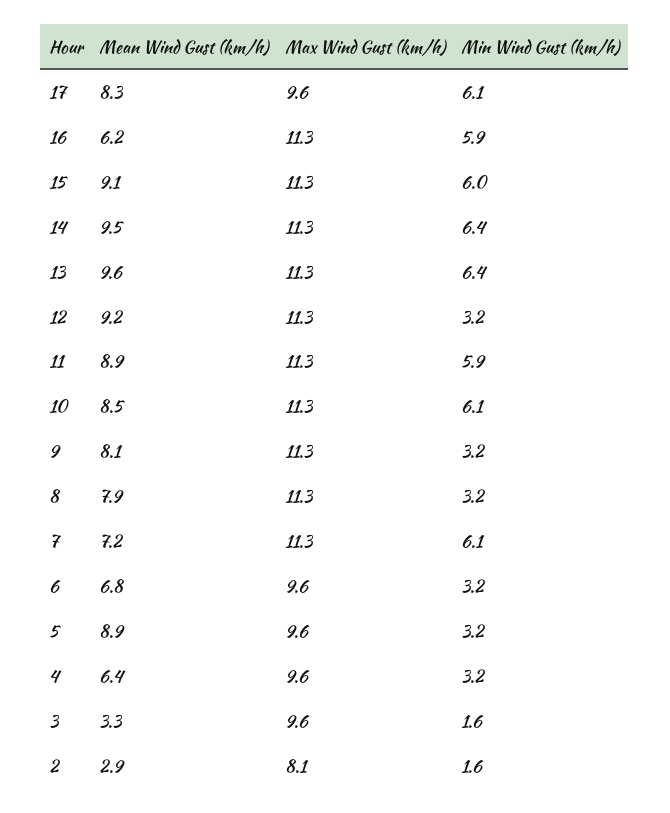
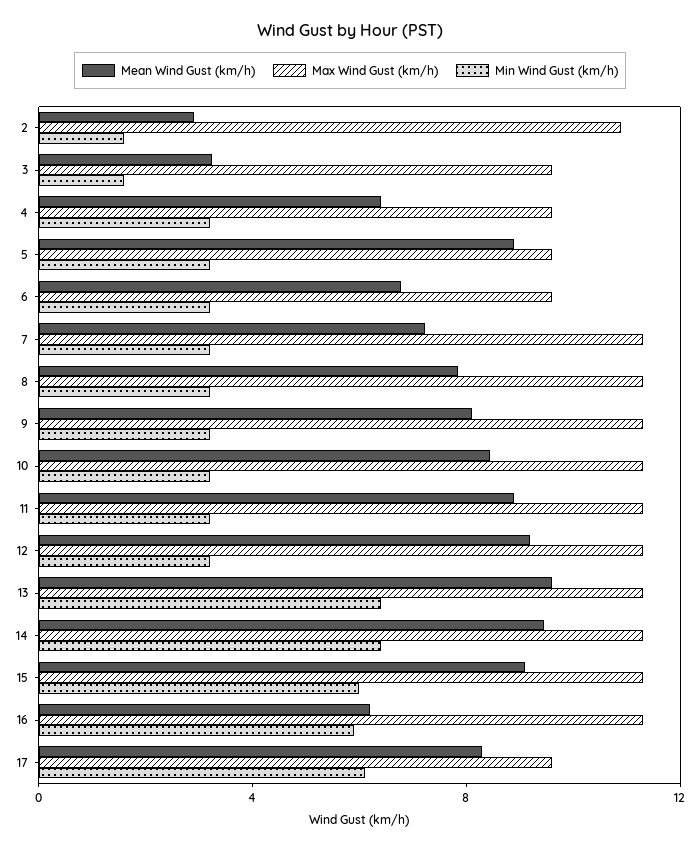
  {
    "Mean Wind Gust (km/h)": {
      "17": 8.3,
      "16": 6.2,
      "15": 9.1,
      "14": 9.5,
      "13": 9.6,
      "12": 9.2,
      "11": 8.9,
      "10": 8.5,
      "9": 8.1,
      "8": 7.9,
      "7": 7.2,
      "6": 6.8,
      "5": 8.9,
      "4": 6.4,
      "3": 3.3,
      "2": 2.9
    },
    "Max Wind Gust (km/h)": {
      "17": 9.6,
      "16": 11.3,
      "15": 11.3,
      "14": 11.3,
      "13": 11.3,
      "12": 11.3,
      "11": 11.3,
      "10": 11.3,
      "9": 11.3,
      "8": 11.3,
      "7": 11.3,
      "6": 9.6,
      "5": 9.6,
      "4": 9.6,
      "3": 9.6,
-     "2": 8.1
+     "2": 11
    },
    "Min Wind Gust (km/h)": {
      "17": 6.1,
      "16": 5.9,
      "15": 6,
      "14": 6.4,
      "13": 6.4,
      "12": 3.2,
-     "11": 5.9,
+     "11": 3,
-     "10": 6.1,
+     "10": 3,
      "9": 3.2,
      "8": 3.2,
-     "7": 6.1,
+     "7": 3,
      "6": 3.2,
      "5": 3.2,
      "4": 3.2,
      "3": 1.6,
      "2": 1.6
    }
  }

